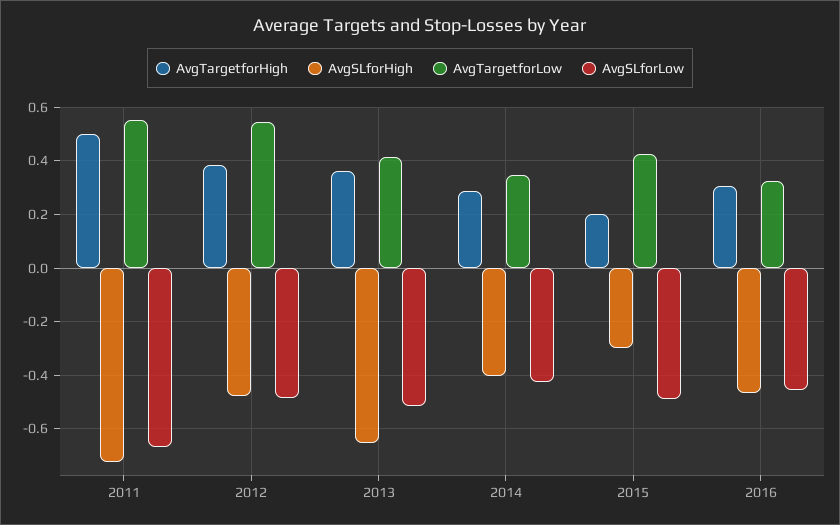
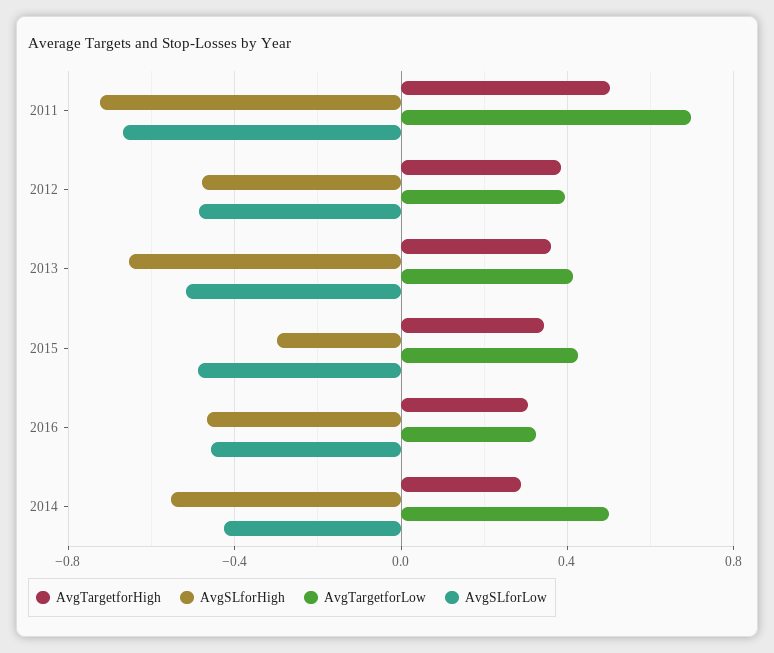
  {
    "AvgTargetforHigh": {
      "2011": 0.5,
      "2012": 0.375,
      "2013": 0.35,
      "2014": 0.3,
-     "2015": 0.2,
+     "2015": 0.35,
      "2016": 0.3
    },
    "AvgSLforHigh": {
      "2011": -0.725,
      "2012": -0.475,
      "2013": -0.65,
-     "2014": -0.4,
+     "2014": -0.55,
      "2015": -0.3,
      "2016": -0.475
    },
    "AvgTargetforLow": {
-     "2011": 0.55,
+     "2011": 0.7,
-     "2012": 0.55,
+     "2012": 0.4,
      "2013": 0.425,
-     "2014": 0.35,
+     "2014": 0.5,
      "2015": 0.425,
      "2016": 0.325
    },
    "AvgSLforLow": {
      "2011": -0.675,
      "2012": -0.475,
      "2013": -0.525,
      "2014": -0.425,
      "2015": -0.5,
      "2016": -0.45
    }
  }

